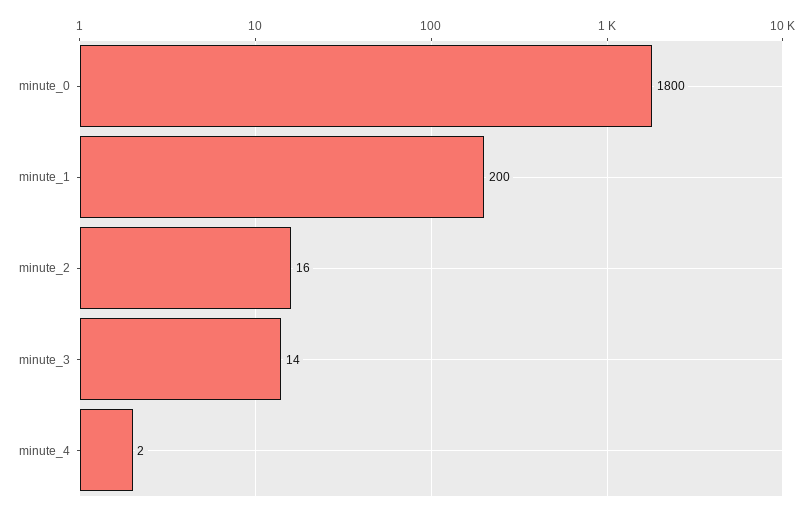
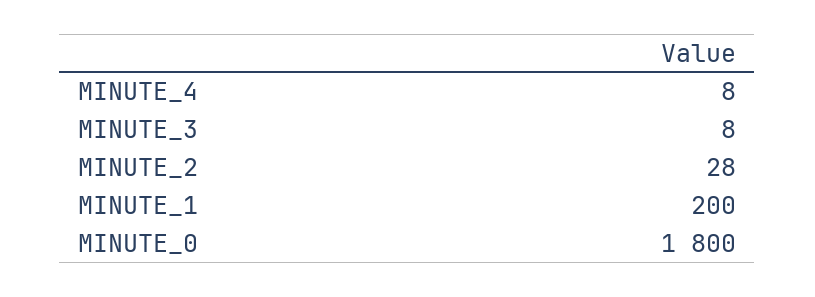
  {
    "minute_0": 1800,
    "minute_1": 200,
-   "minute_2": 16,
+   "minute_2": 28,
-   "minute_3": 14,
+   "minute_3": 8,
-   "minute_4": 2
+   "minute_4": 8
  }

